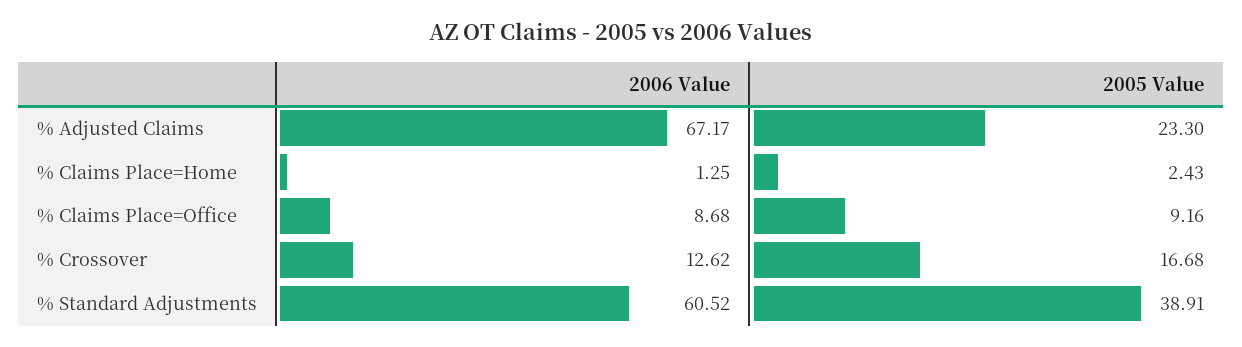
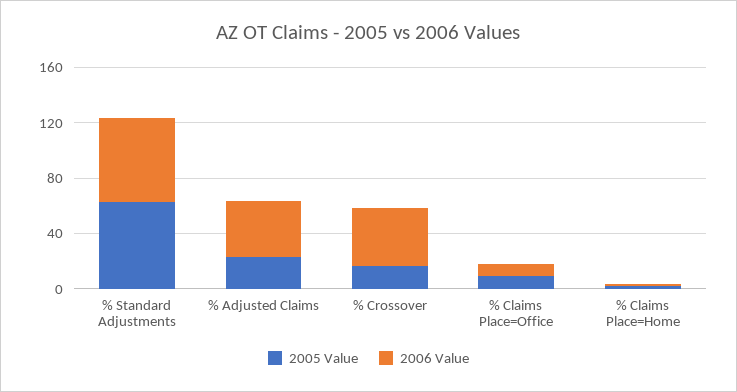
  {
    "2006 Value": {
-     "% Adjusted Claims": 67.17,
+     "% Adjusted Claims": 40,
      "% Claims Place=Home": 1.25,
      "% Claims Place=Office": 8.68,
-     "% Crossover": 12.62,
+     "% Crossover": 40,
      "% Standard Adjustments": 60.52
    },
    "2005 Value": {
      "% Adjusted Claims": 23.3,
      "% Claims Place=Home": 2.43,
      "% Claims Place=Office": 9.16,
      "% Crossover": 16.68,
-     "% Standard Adjustments": 38.91
+     "% Standard Adjustments": 60
    }
  }

